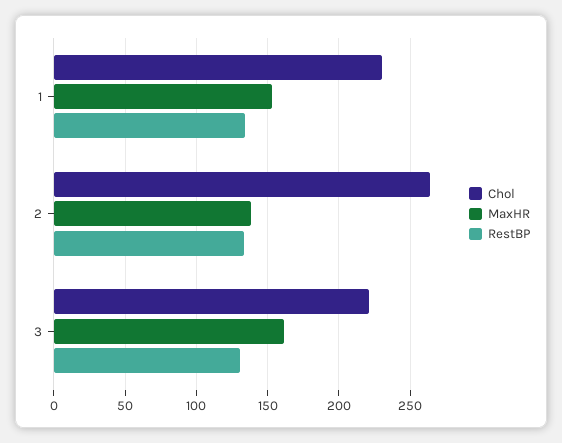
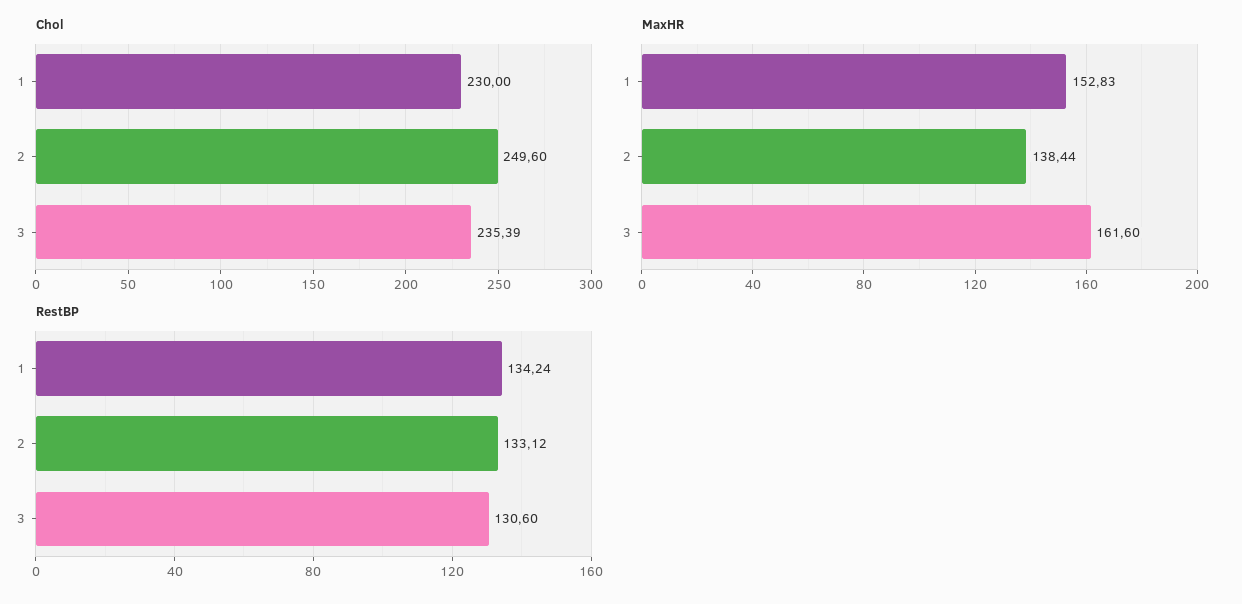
  {
    "Chol": {
      "1": 230,
-     "2": 265,
+     "2": 249.6,
-     "3": 220
+     "3": 235.39
    },
    "MaxHR": {
      "1": 152.83,
      "2": 138.44,
      "3": 161.6
    },
    "RestBP": {
      "1": 134.24,
      "2": 133.12,
      "3": 130.6
    }
  }

